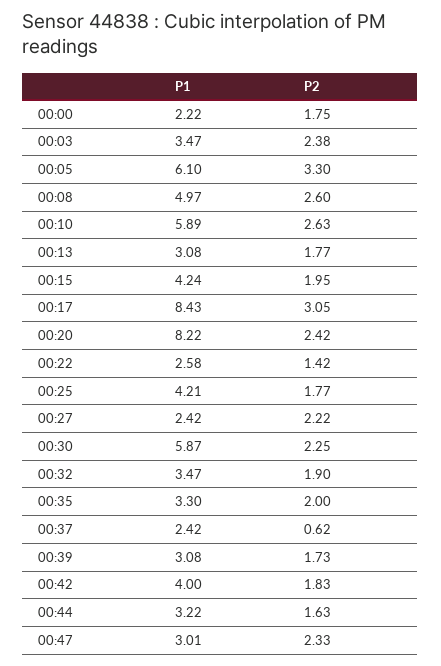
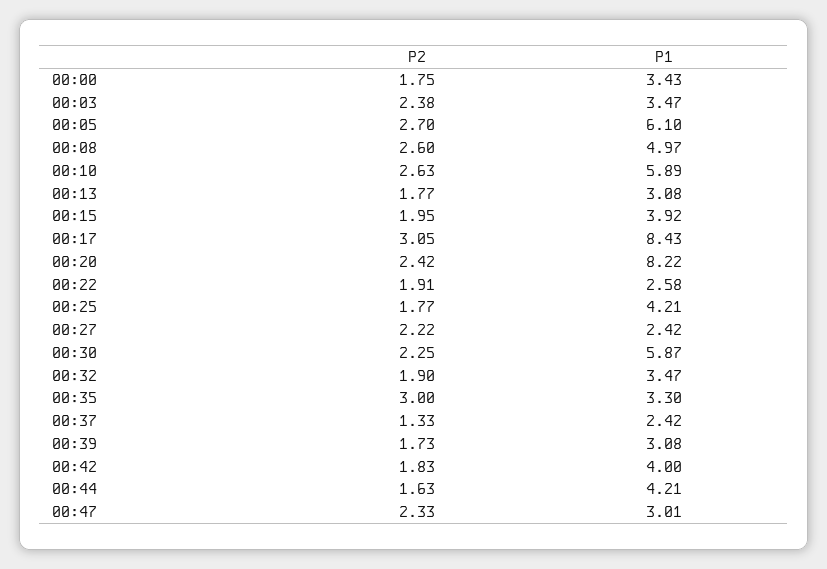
  {
    "P1": {
-     "00:00": 2.22,
+     "00:00": 3.43,
      "00:03": 3.47,
      "00:05": 6.1,
      "00:08": 4.97,
      "00:10": 5.89,
      "00:13": 3.08,
-     "00:15": 4.24,
+     "00:15": 3.92,
      "00:17": 8.43,
      "00:20": 8.22,
      "00:22": 2.58,
      "00:25": 4.21,
      "00:27": 2.42,
      "00:30": 5.87,
      "00:32": 3.47,
      "00:35": 3.3,
      "00:37": 2.42,
      "00:39": 3.08,
      "00:42": 4,
-     "00:44": 3.22,
+     "00:44": 4.21,
      "00:47": 3.01
    },
    "P2": {
      "00:00": 1.75,
      "00:03": 2.38,
-     "00:05": 3.3,
+     "00:05": 2.7,
      "00:08": 2.6,
      "00:10": 2.63,
      "00:13": 1.77,
      "00:15": 1.95,
      "00:17": 3.05,
      "00:20": 2.42,
-     "00:22": 1.42,
+     "00:22": 1.91,
      "00:25": 1.77,
      "00:27": 2.22,
      "00:30": 2.25,
      "00:32": 1.9,
-     "00:35": 2,
+     "00:35": 3,
-     "00:37": 0.62,
+     "00:37": 1.33,
      "00:39": 1.73,
      "00:42": 1.83,
      "00:44": 1.63,
      "00:47": 2.33
    }
  }

